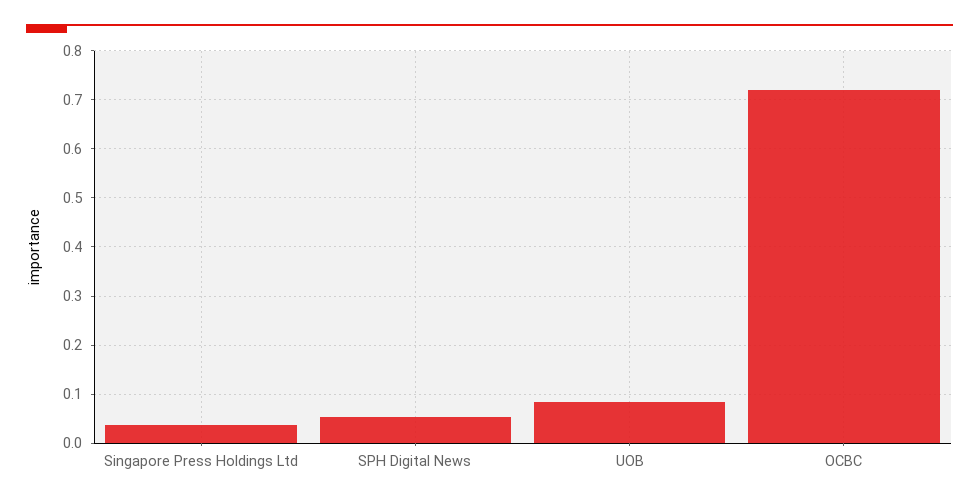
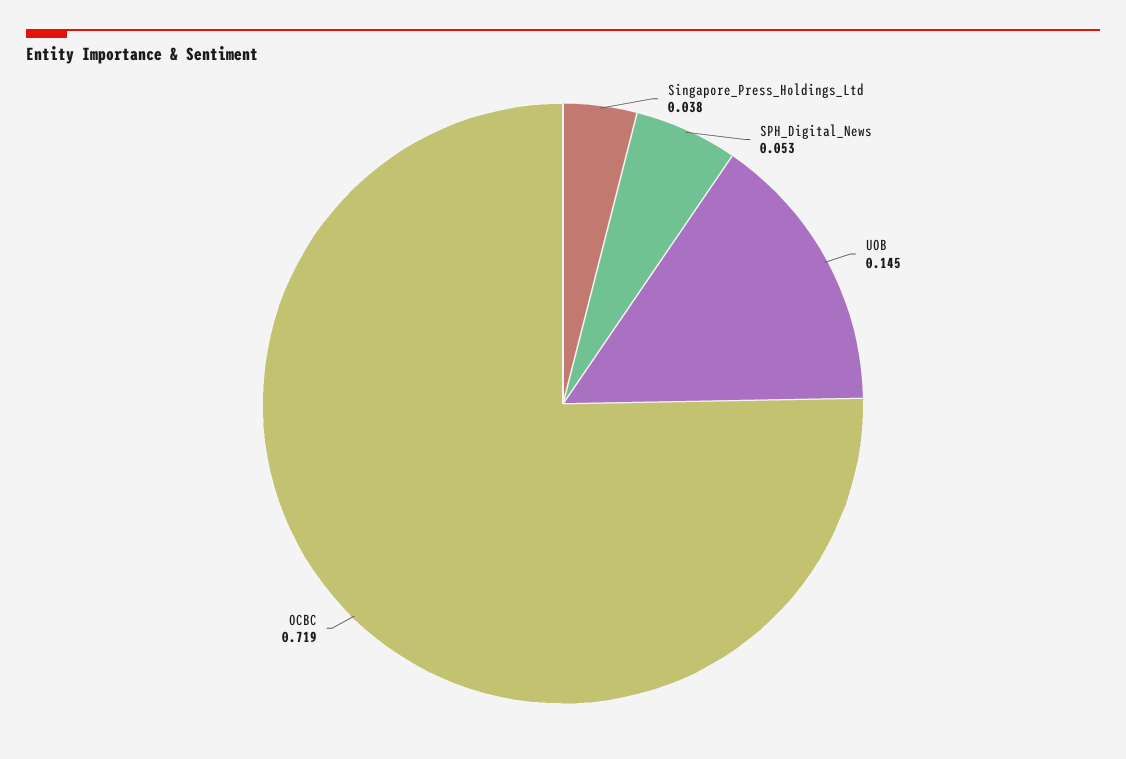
  {
    "Singapore Press Holdings Ltd": 0.038,
    "SPH Digital News": 0.053,
-   "UOB": 0.08,
+   "UOB": 0.145,
    "OCBC": 0.719
  }

